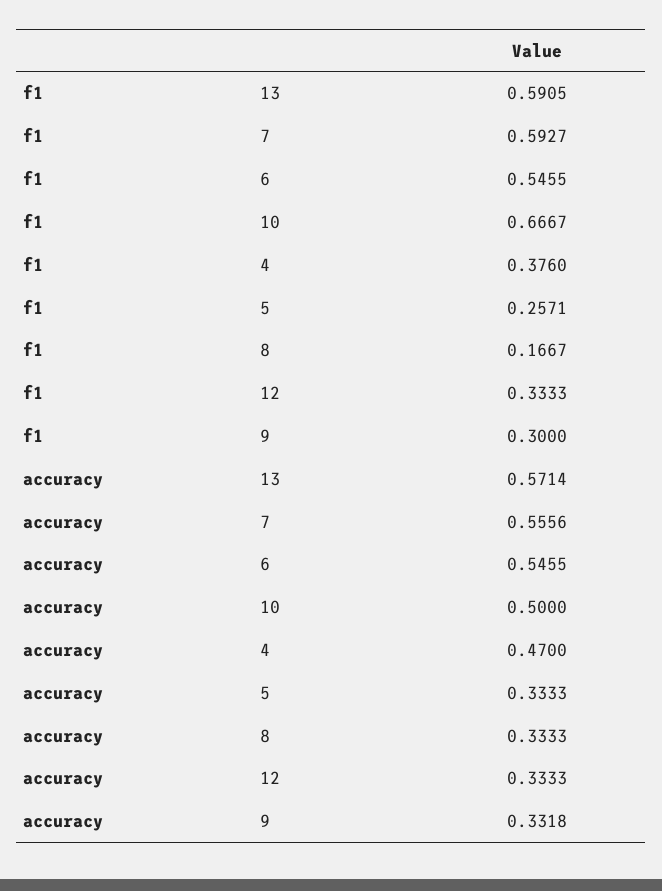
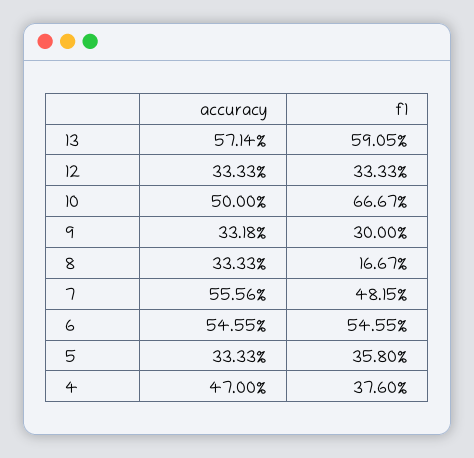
  {
    "f1": {
      "13": 0.5905,
-     "7": 0.5927,
+     "7": 0.4815,
      "6": 0.5455,
      "10": 0.6667,
      "4": 0.376,
-     "5": 0.2571,
+     "5": 0.358,
      "8": 0.1667,
      "12": 0.3333,
      "9": 0.3
    },
    "accuracy": {
      "13": 0.5714,
      "7": 0.5556,
      "6": 0.5455,
      "10": 0.5,
      "4": 0.47,
      "5": 0.3333,
      "8": 0.3333,
      "12": 0.3333,
      "9": 0.3318
    }
  }

